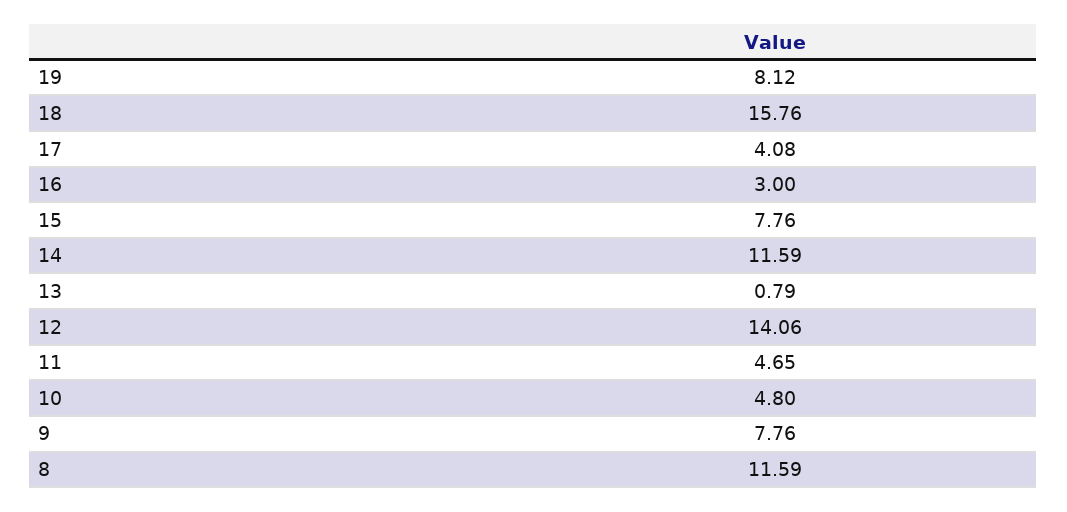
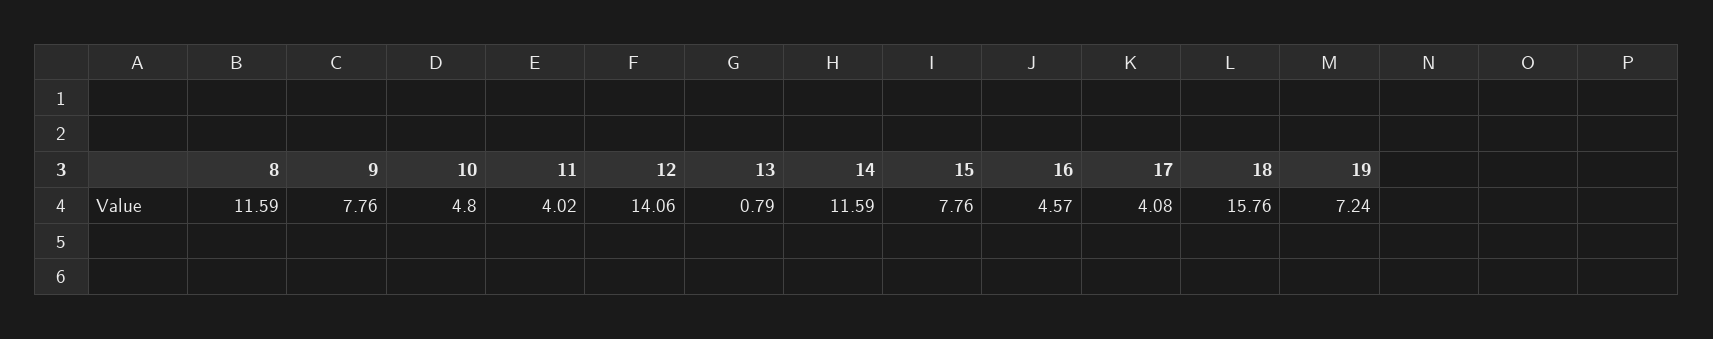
  {
-   "19": 8.12,
+   "19": 7.24,
    "18": 15.76,
    "17": 4.08,
-   "16": 3,
+   "16": 4.57,
    "15": 7.76,
    "14": 11.59,
    "13": 0.79,
    "12": 14.06,
-   "11": 4.65,
+   "11": 4.02,
    "10": 4.8,
    "9": 7.76,
    "8": 11.59
  }

